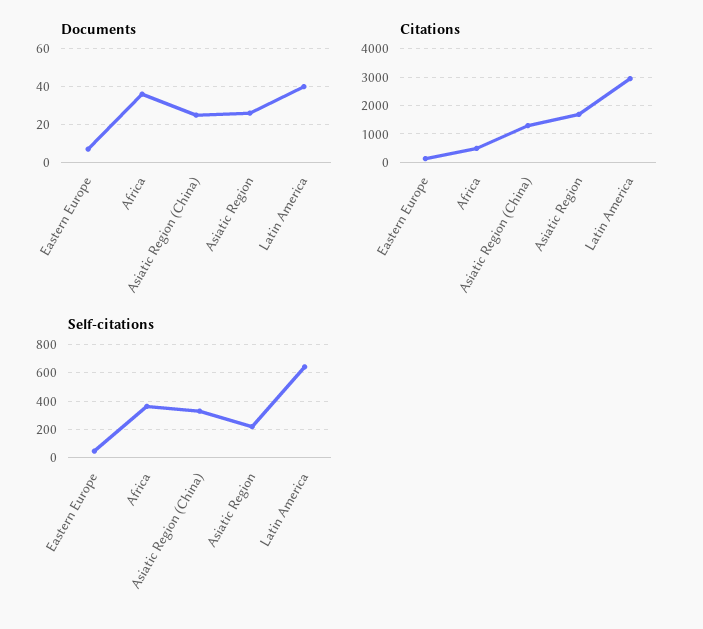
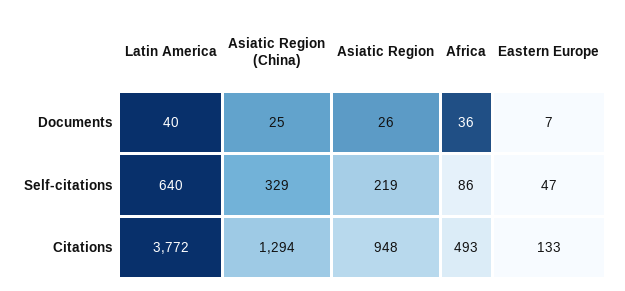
  {
    "Documents": {
      "Eastern Europe": 7,
      "Africa": 36,
      "Asiatic Region (China)": 25,
      "Asiatic Region": 26,
      "Latin America": 40
    },
    "Citations": {
      "Eastern Europe": 133,
      "Africa": 493,
      "Asiatic Region (China)": 1294,
-     "Asiatic Region": 1750,
+     "Asiatic Region": 948,
-     "Latin America": 3000
+     "Latin America": 3772
    },
    "Self-citations": {
      "Eastern Europe": 47,
-     "Africa": 350,
+     "Africa": 86,
      "Asiatic Region (China)": 329,
      "Asiatic Region": 219,
      "Latin America": 640
    }
  }

